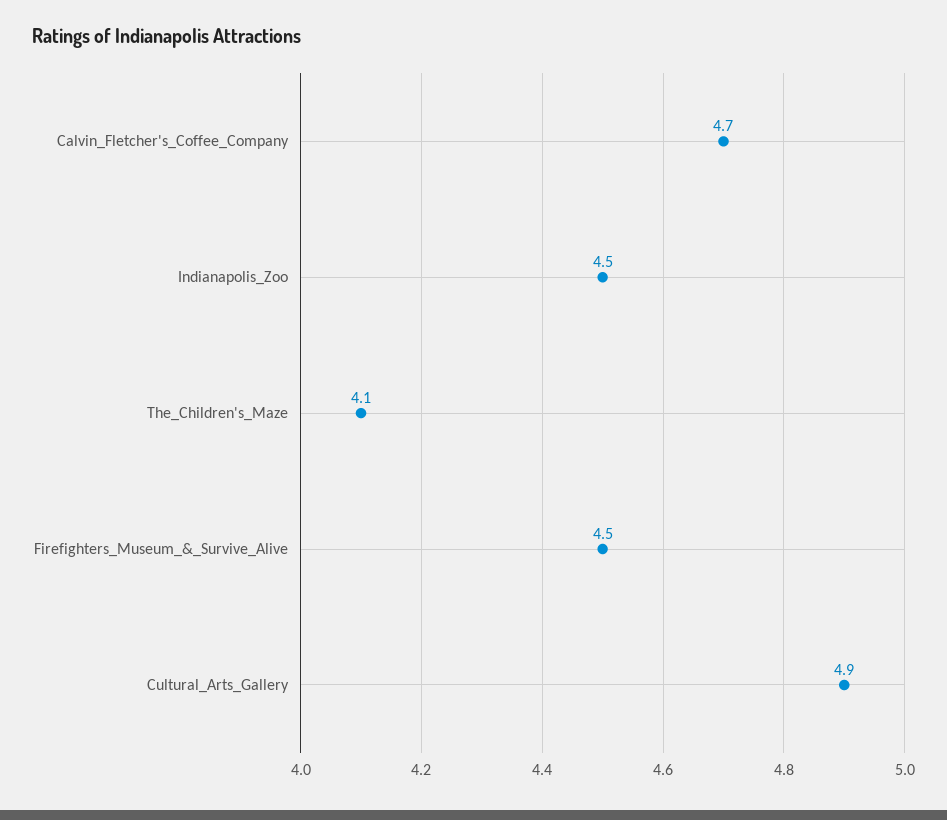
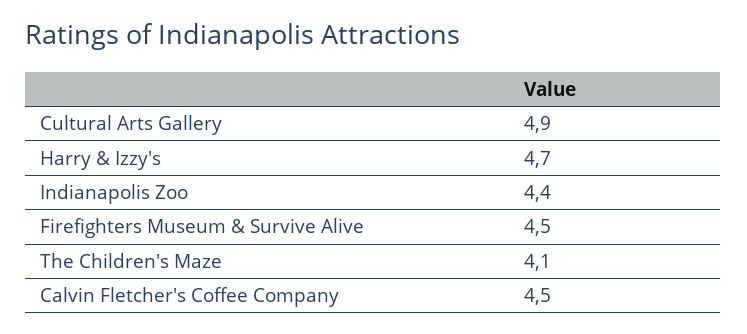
  {
-   "Calvin_Fletcher's_Coffee_Company": 4.7,
+   "Calvin_Fletcher's_Coffee_Company": 4.5,
-   "Indianapolis_Zoo": 4.5,
+   "Indianapolis_Zoo": 4.4,
    "The_Children's_Maze": 4.1,
    "Firefighters_Museum_&_Survive_Alive": 4.5,
-   "Cultural_Arts_Gallery": 4.9
+   "Cultural_Arts_Gallery": 4.9,
+   "Harry & Izzy's": 4.7
  }

